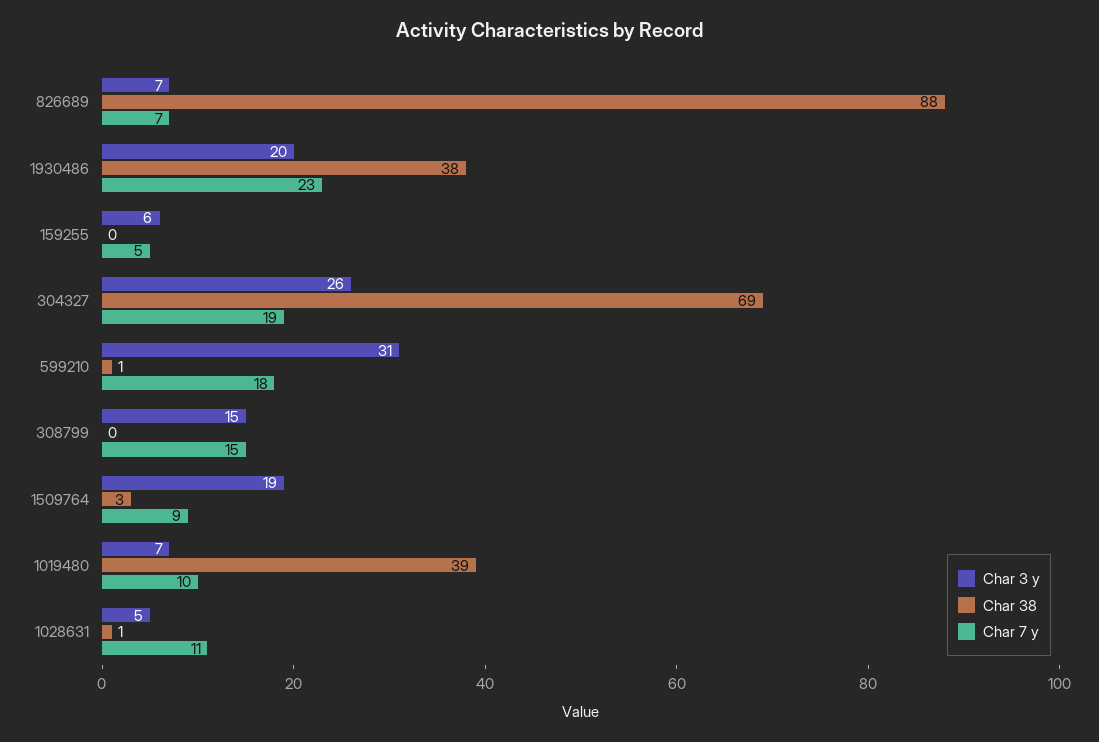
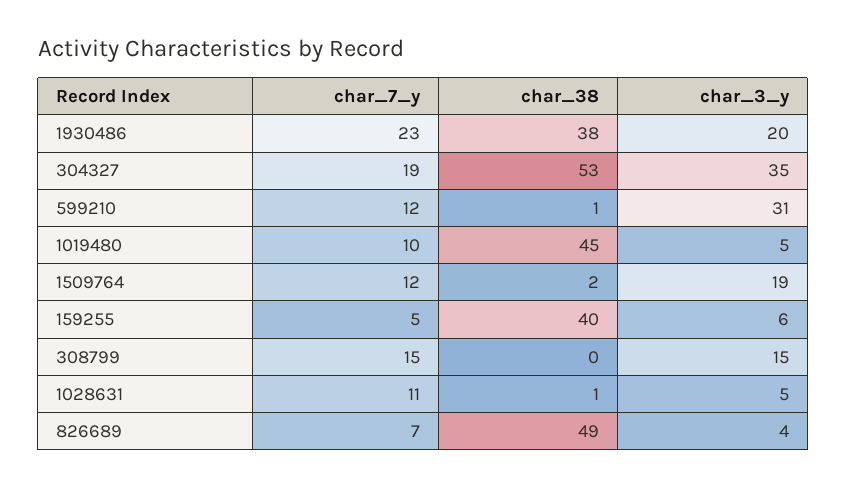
  {
    "Char 3 y": {
-     "826689": 7,
+     "826689": 4,
      "1930486": 20,
      "159255": 6,
-     "304327": 26,
+     "304327": 35,
      "599210": 31,
      "308799": 15,
      "1509764": 19,
-     "1019480": 7,
+     "1019480": 5,
      "1028631": 5
    },
    "Char 38": {
-     "826689": 88,
+     "826689": 49,
      "1930486": 38,
-     "159255": 0,
+     "159255": 40,
-     "304327": 69,
+     "304327": 53,
      "599210": 1,
      "308799": 0,
-     "1509764": 3,
+     "1509764": 2,
-     "1019480": 39,
+     "1019480": 45,
      "1028631": 1
    },
    "Char 7 y": {
      "826689": 7,
      "1930486": 23,
      "159255": 5,
      "304327": 19,
-     "599210": 18,
+     "599210": 12,
      "308799": 15,
-     "1509764": 9,
+     "1509764": 12,
      "1019480": 10,
      "1028631": 11
    }
  }

